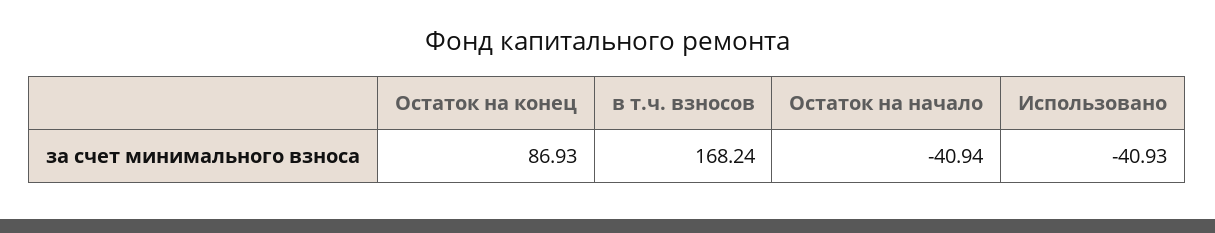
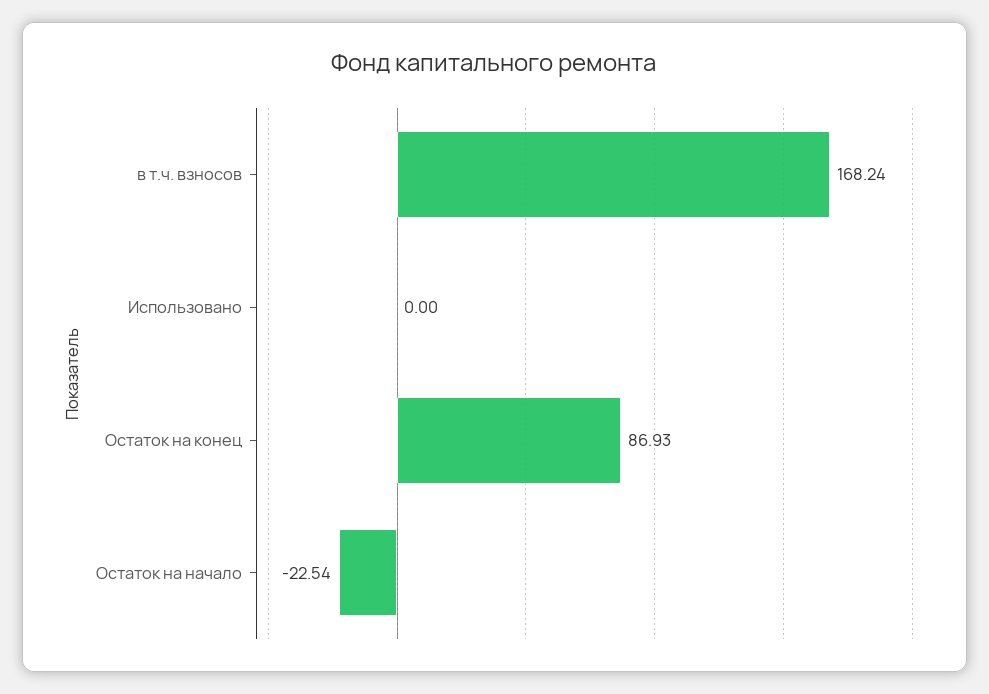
  {
    "Остаток на конец": 86.93,
    "в т.ч. взносов": 168.24,
-   "Остаток на начало": -40.94,
+   "Остаток на начало": -22.54,
-   "Использовано": -40.93
+   "Использовано": 0
  }

